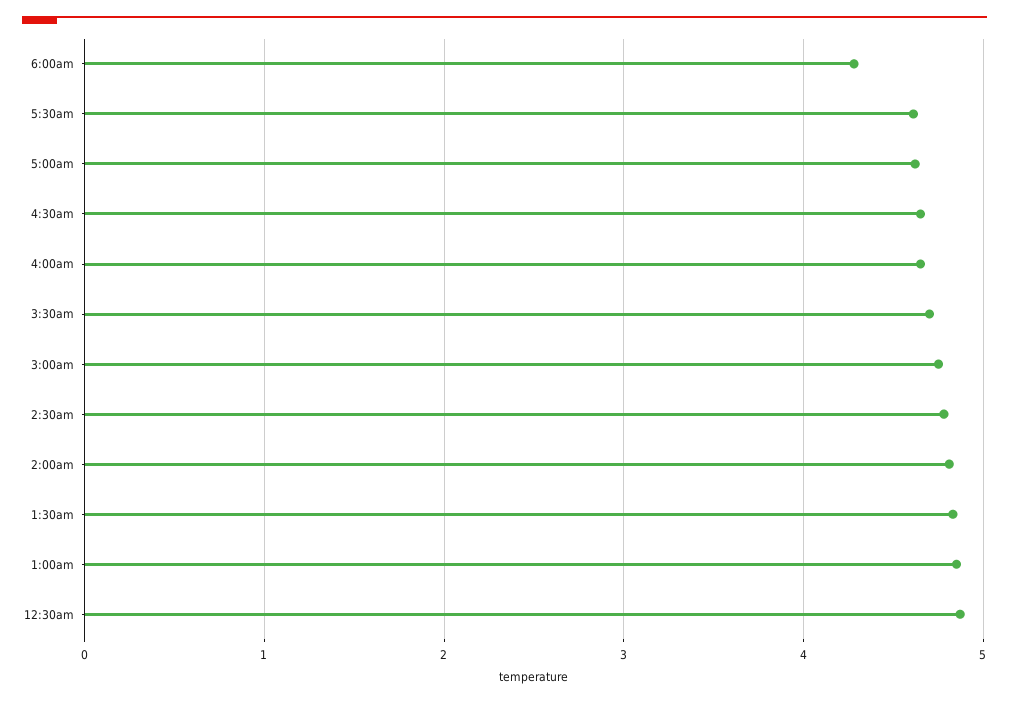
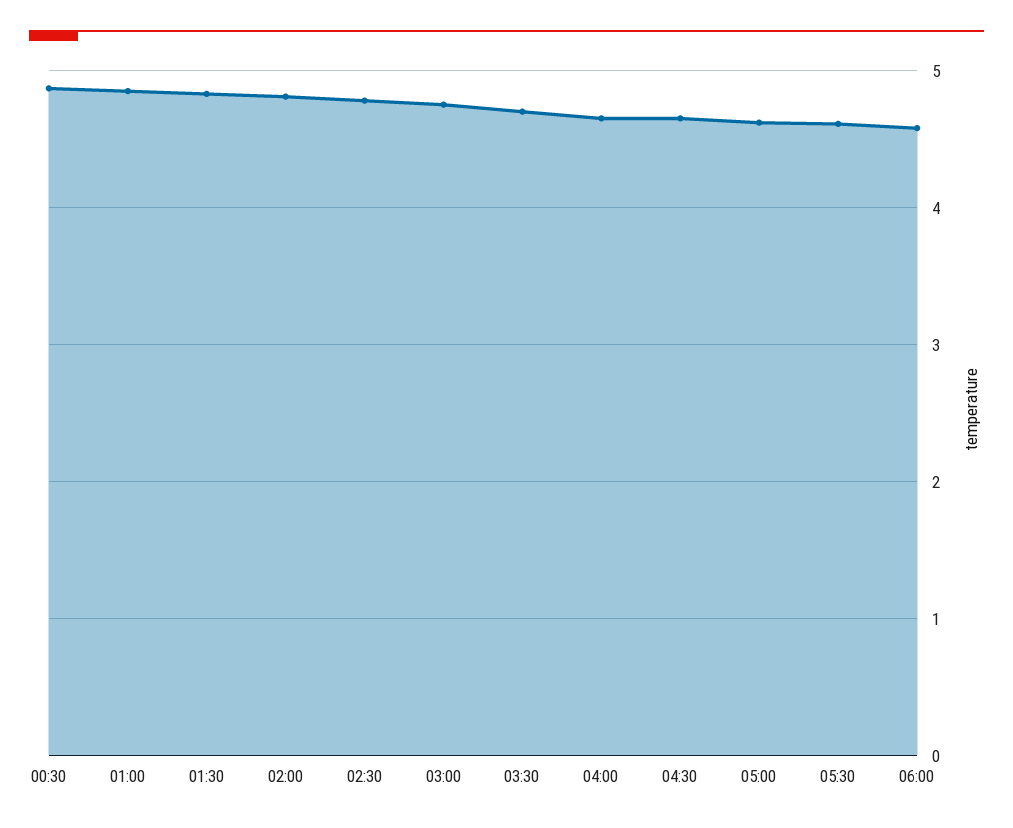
  {
-   "6:00am": 4.3,
+   "6:00am": 4.6,
    "5:30am": 4.6,
    "5:00am": 4.6,
    "4:30am": 4.7,
    "4:00am": 4.7,
    "3:30am": 4.7,
    "3:00am": 4.8,
    "2:30am": 4.8,
    "2:00am": 4.8,
    "1:30am": 4.8,
    "1:00am": 4.9,
    "12:30am": 4.9
  }

